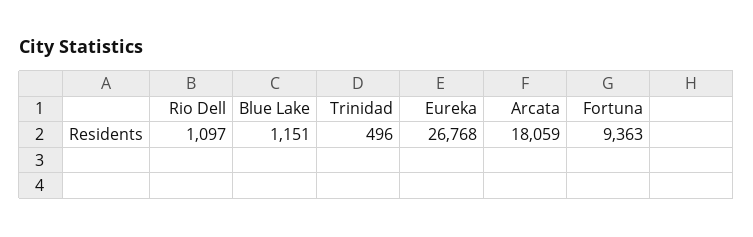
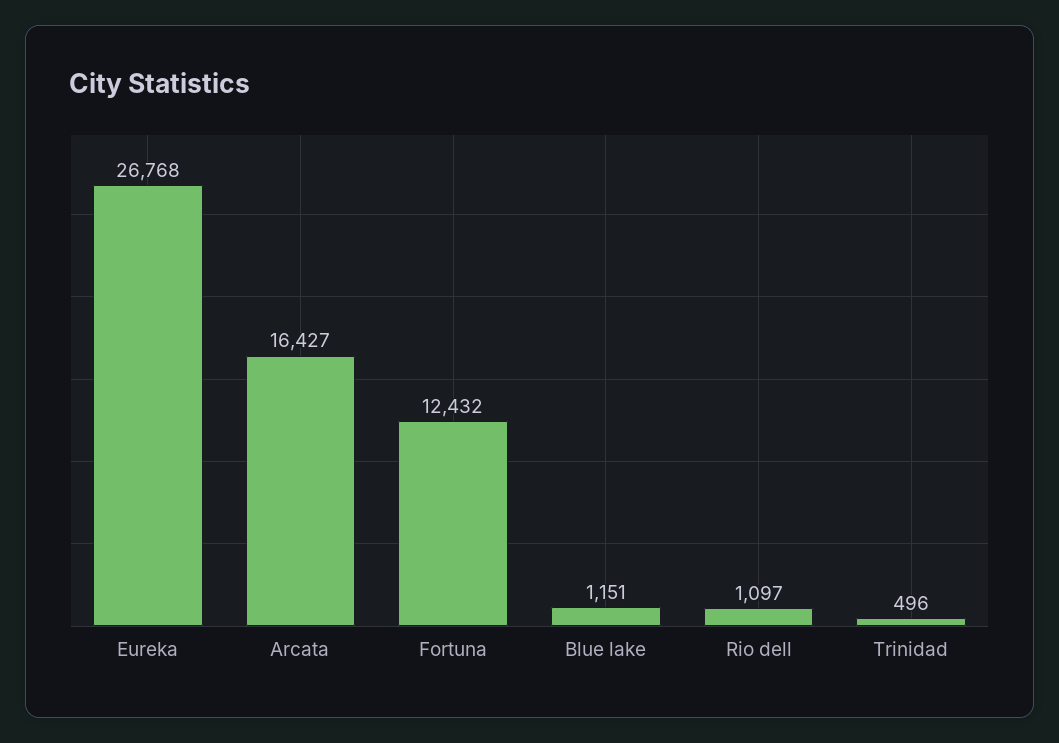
  {
    "Rio Dell": 1097,
    "Blue Lake": 1151,
    "Trinidad": 496,
    "Eureka": 26768,
-   "Arcata": 18059,
+   "Arcata": 16427,
-   "Fortuna": 9363
+   "Fortuna": 12432
  }

